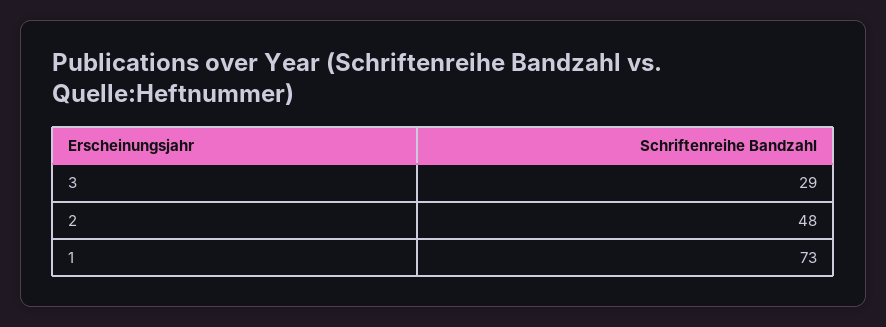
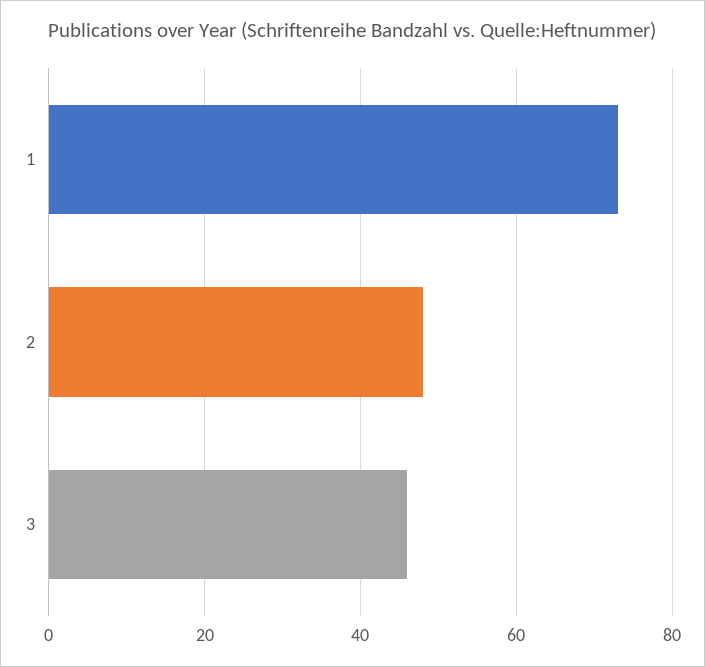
  {
-   "3": 29,
+   "3": 45,
    "2": 48,
    "1": 73
  }

